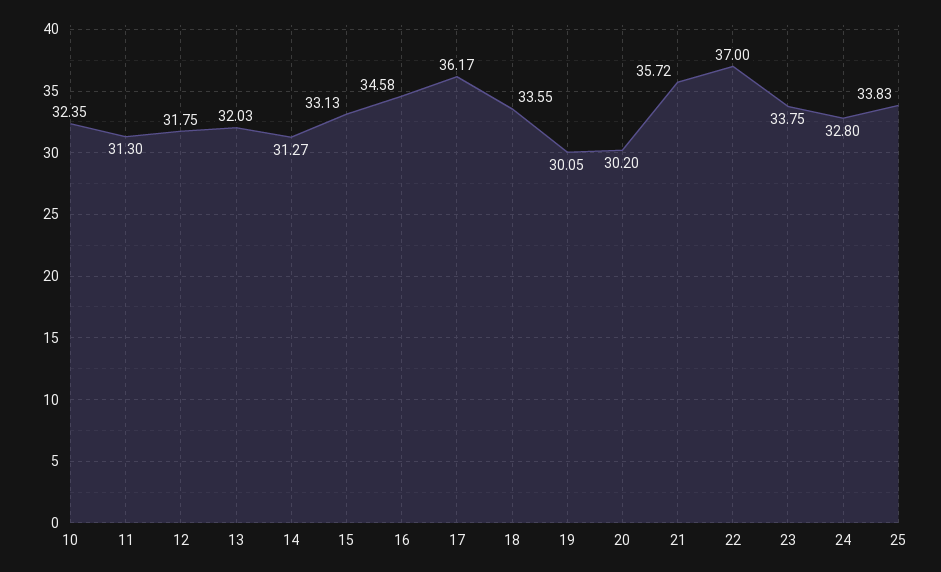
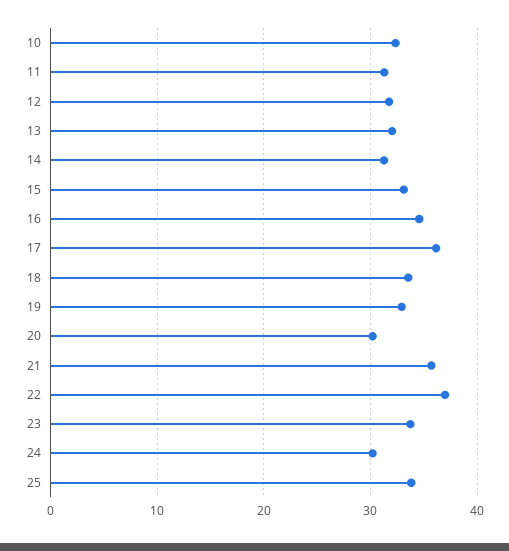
  {
    "10": 32.35,
    "11": 31.3,
    "12": 31.75,
    "13": 32.03,
    "14": 31.27,
    "15": 33.13,
    "16": 34.58,
    "17": 36.17,
    "18": 33.55,
-   "19": 30.05,
+   "19": 33,
    "20": 30.2,
    "21": 35.72,
    "22": 37,
    "23": 33.75,
-   "24": 32.8,
+   "24": 30,
    "25": 33.83
  }

